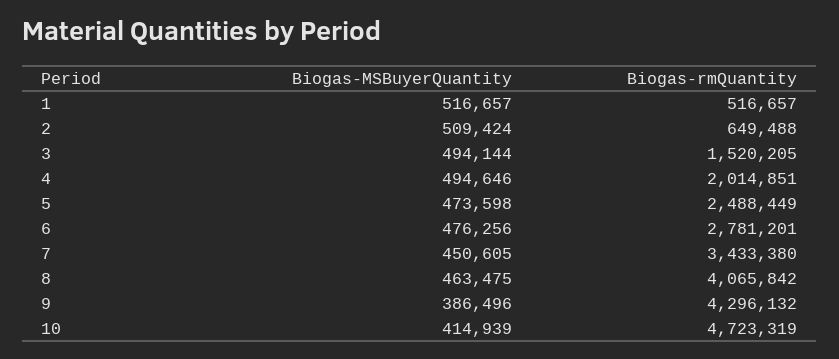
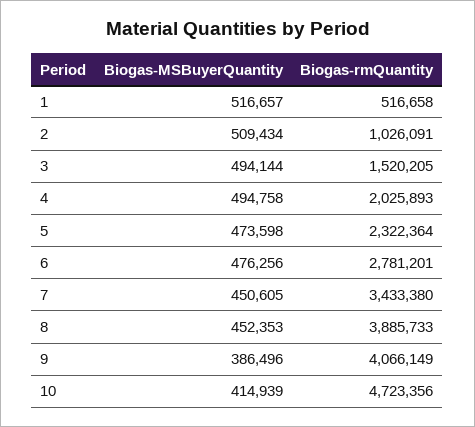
  {
    "Biogas-MSBuyerQuantity": {
      "1": 516657,
-     "2": 509424,
+     "2": 509434,
      "3": 494144,
-     "4": 494646,
+     "4": 494758,
      "5": 473598,
      "6": 476256,
      "7": 450605,
-     "8": 463475,
+     "8": 452353,
      "9": 386496,
      "10": 414939
    },
    "Biogas-rmQuantity": {
-     "1": 516657,
+     "1": 516658,
-     "2": 649488,
+     "2": 1026091,
      "3": 1520205,
-     "4": 2014851,
+     "4": 2025893,
-     "5": 2488449,
+     "5": 2322364,
      "6": 2781201,
      "7": 3433380,
-     "8": 4065842,
+     "8": 3885733,
-     "9": 4296132,
+     "9": 4066149,
-     "10": 4723319
+     "10": 4723356
    }
  }

